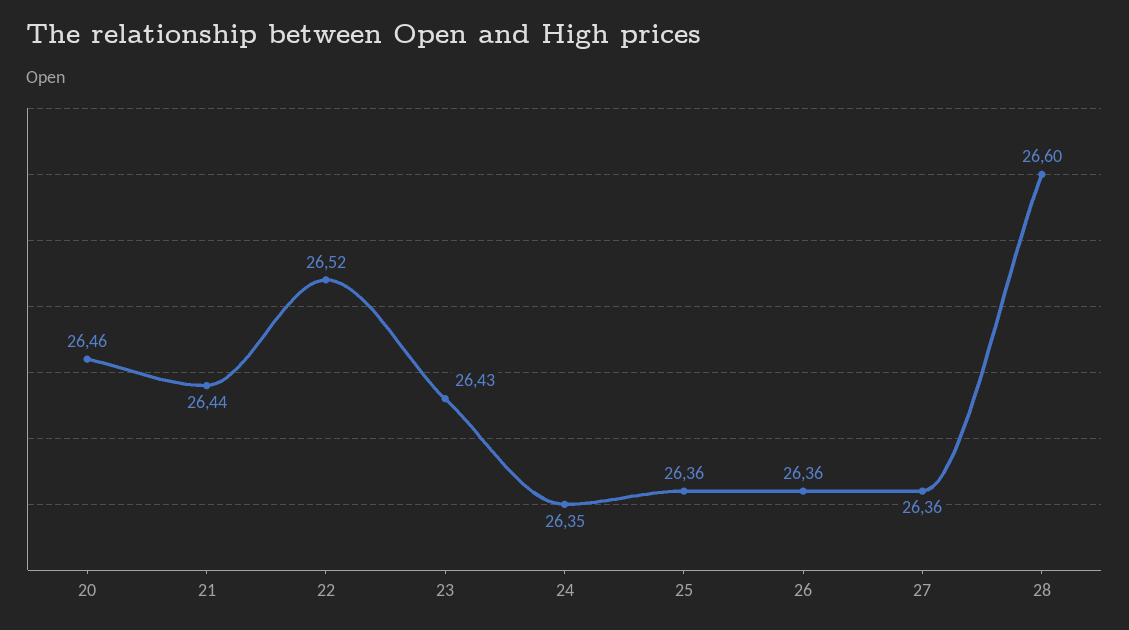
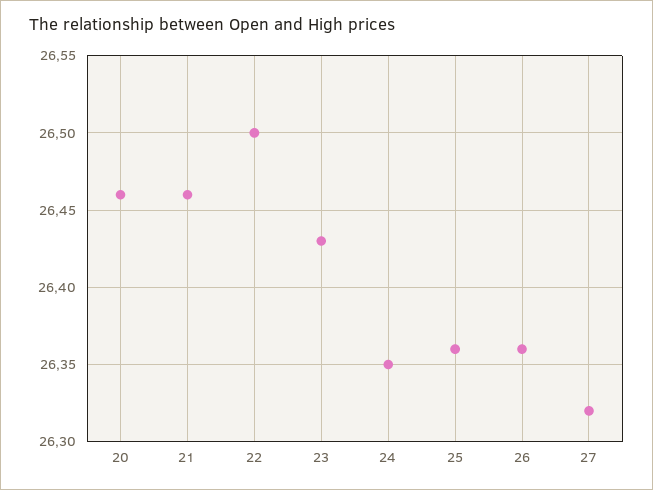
  {
    "20": 26.46,
-   "21": 26.44,
+   "21": 26.46,
-   "22": 26.52,
+   "22": 26.5,
    "23": 26.43,
    "24": 26.35,
    "25": 26.36,
    "26": 26.36,
-   "27": 26.36,
+   "27": 26.32
-   "28": 26.6
  }

